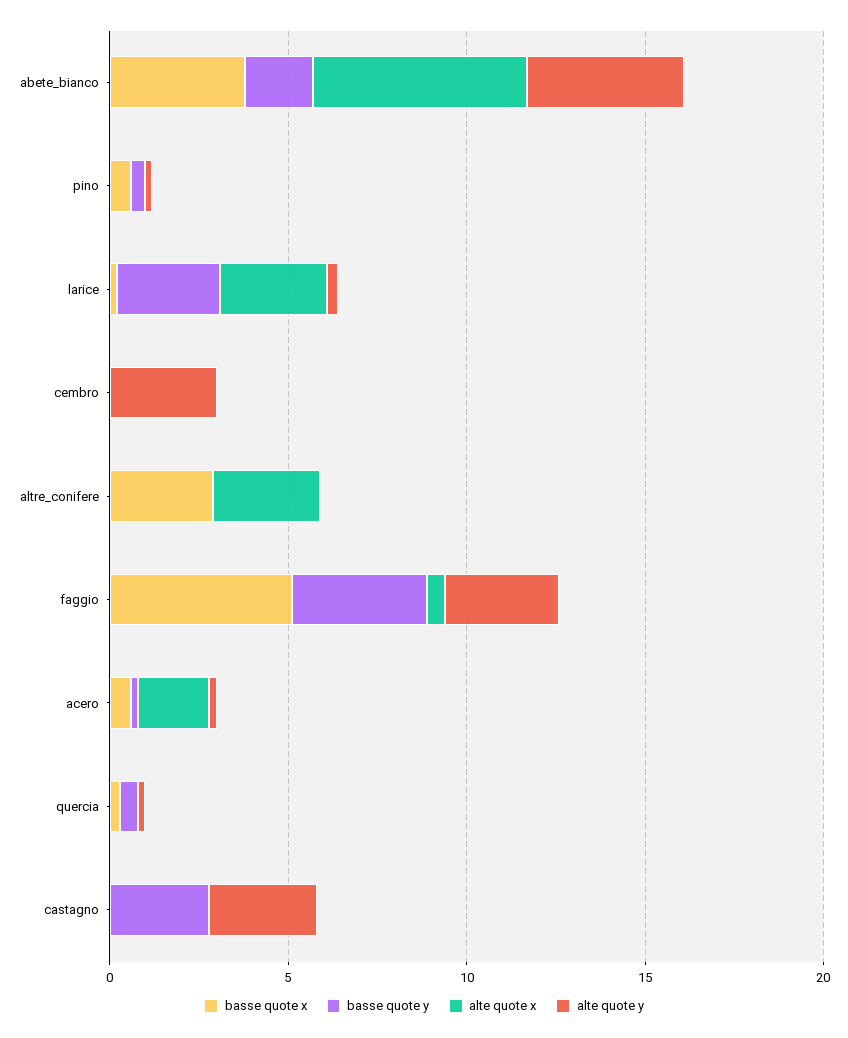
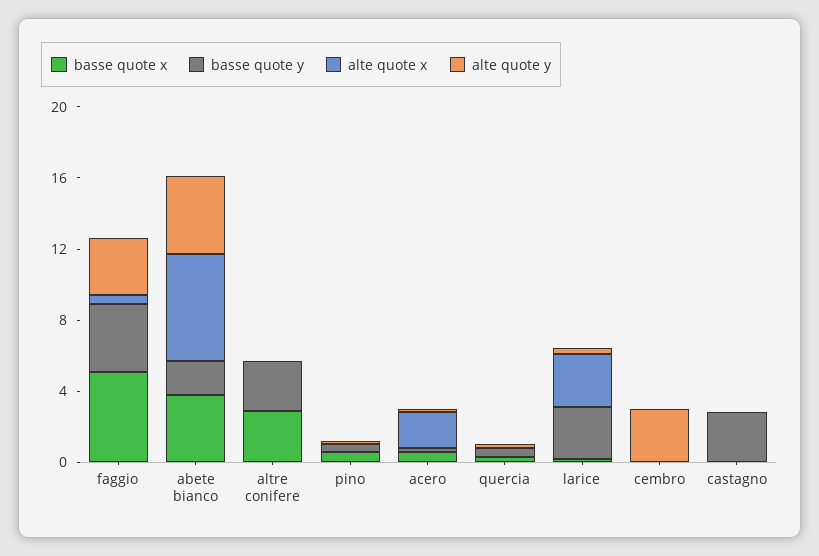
  {
    "basse quote x": {
      "abete_bianco": 4,
      "pino": 1,
      "larice": 0,
      "cembro": 0,
      "altre_conifere": 3,
      "faggio": 5,
      "acero": 1,
      "quercia": 0,
      "castagno": 0
    },
    "basse quote y": {
      "abete_bianco": 2,
      "pino": 0,
      "larice": 3,
      "cembro": 0,
-     "altre_conifere": 0,
+     "altre_conifere": 3,
      "faggio": 4,
      "acero": 0,
      "quercia": 1,
      "castagno": 3
    },
    "alte quote x": {
      "abete_bianco": 6,
      "pino": 0,
      "larice": 3,
      "cembro": 0,
-     "altre_conifere": 3,
+     "altre_conifere": 0,
      "faggio": 1,
      "acero": 2,
      "quercia": 0,
      "castagno": 0
    },
    "alte quote y": {
      "abete_bianco": 4,
      "pino": 0,
      "larice": 0,
      "cembro": 3,
      "altre_conifere": 0,
      "faggio": 3,
      "acero": 0,
      "quercia": 0,
-     "castagno": 3
+     "castagno": 0
    }
  }

